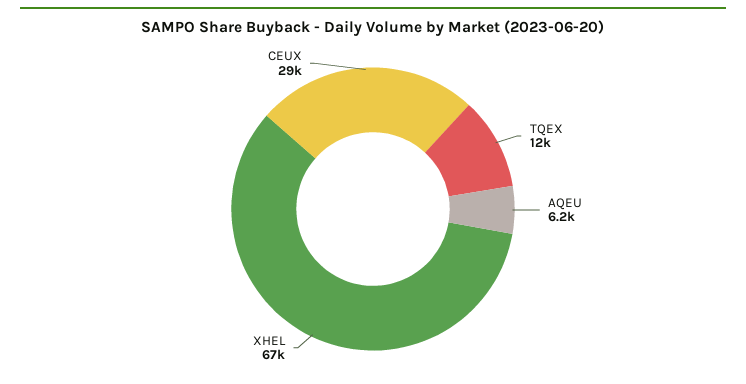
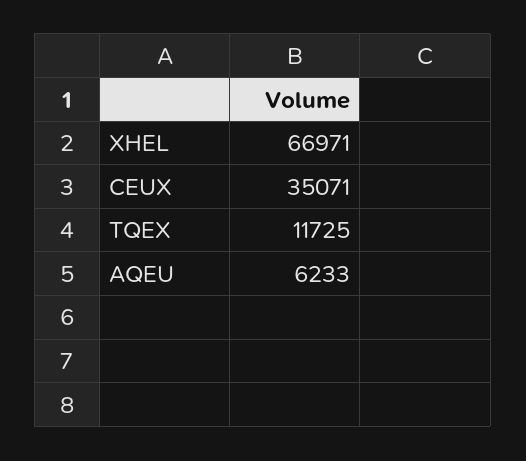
  {
    "TQEX": 11725,
    "AQEU": 6233,
    "XHEL": 66971,
-   "CEUX": 29000
+   "CEUX": 35071
  }

